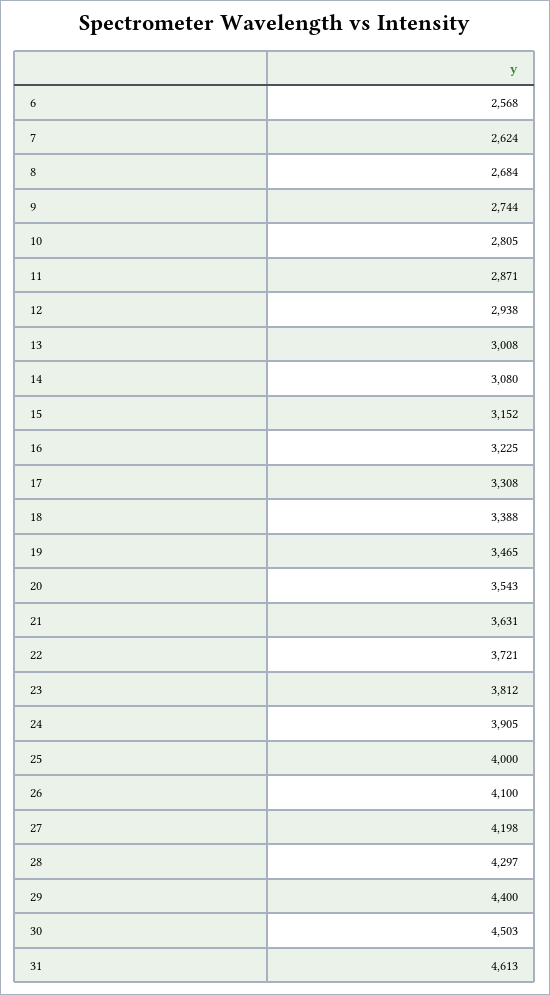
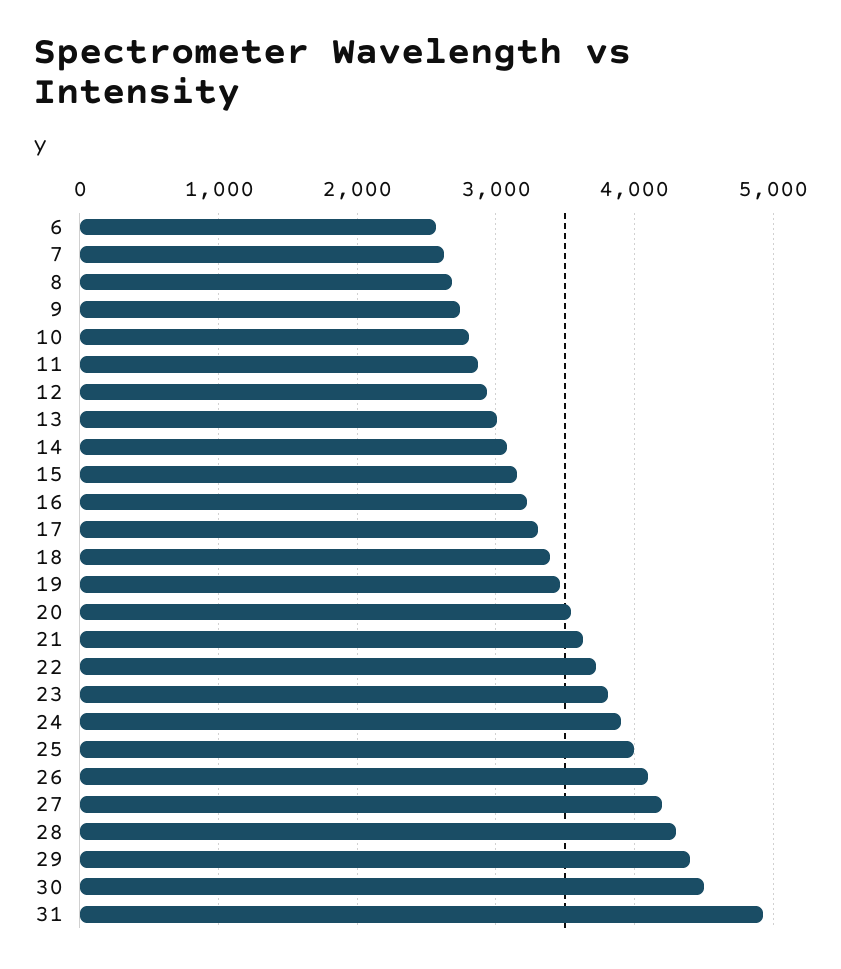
  {
    "6": 2568,
    "7": 2624,
    "8": 2684,
    "9": 2744,
    "10": 2805,
    "11": 2871,
    "12": 2938,
    "13": 3008,
    "14": 3080,
    "15": 3152,
    "16": 3225,
    "17": 3308,
    "18": 3388,
    "19": 3465,
    "20": 3543,
    "21": 3631,
    "22": 3721,
    "23": 3812,
    "24": 3905,
    "25": 4000,
    "26": 4100,
    "27": 4198,
    "28": 4297,
    "29": 4400,
    "30": 4503,
-   "31": 4613
+   "31": 4900
  }

